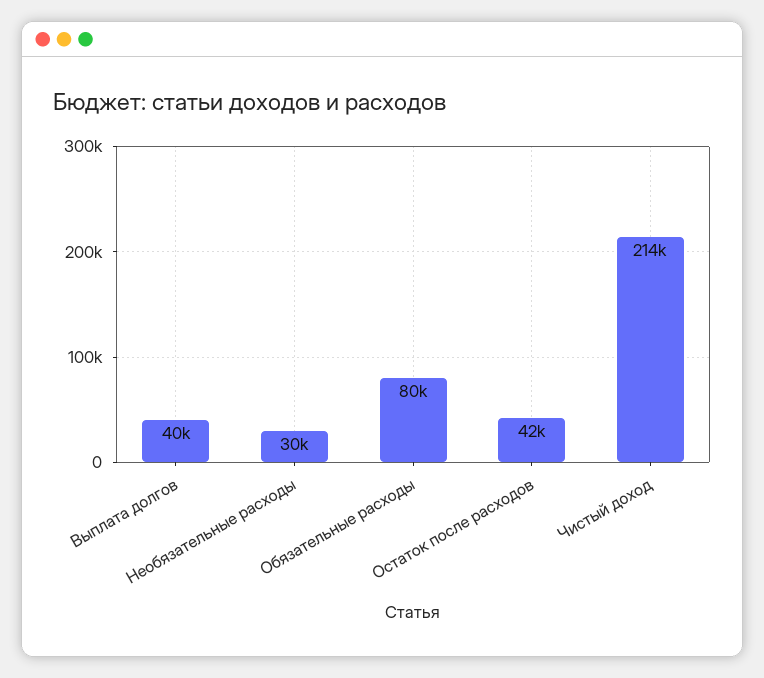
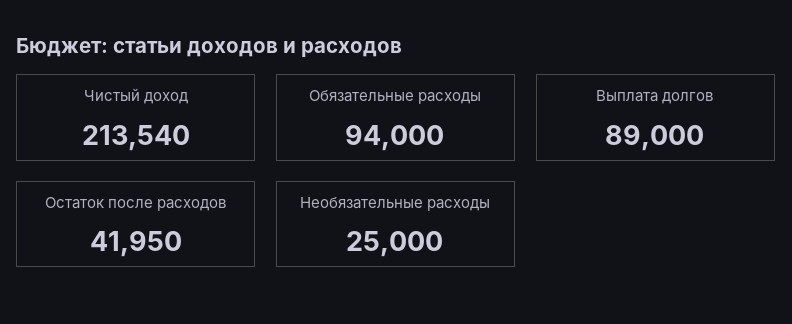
  {
-   "Выплата долгов": 40000,
+   "Выплата долгов": 89000,
-   "Необязательные расходы": 30000,
+   "Необязательные расходы": 25000,
-   "Обязательные расходы": 80000,
+   "Обязательные расходы": 94000,
    "Остаток после расходов": 41950,
    "Чистый доход": 213540
  }

